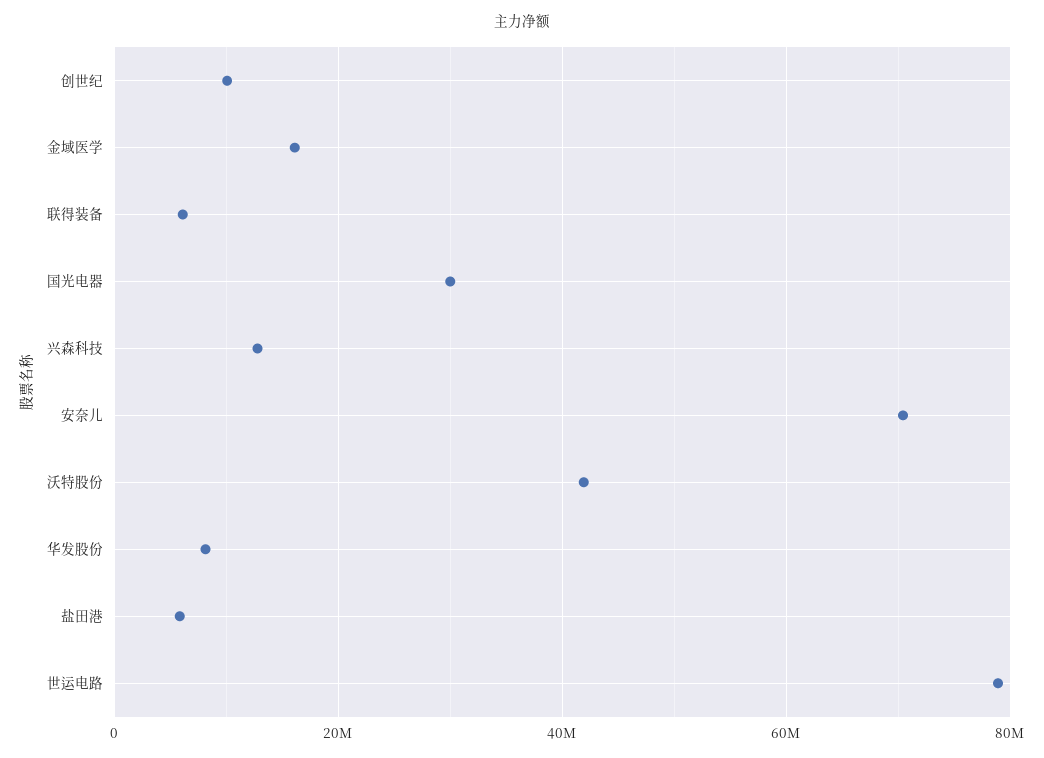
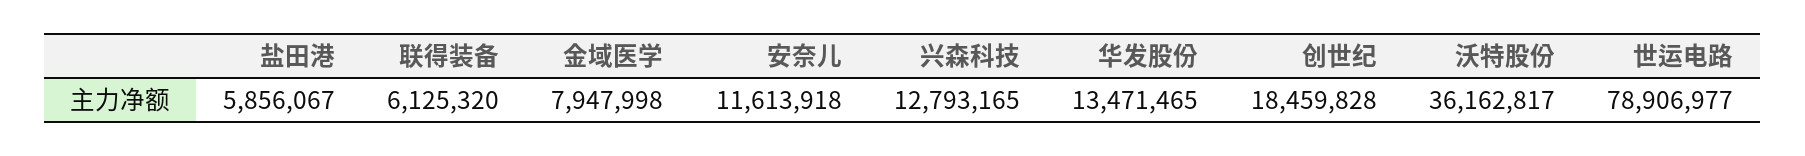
  {
-   "创世纪": 10000000,
+   "创世纪": 18459828,
-   "金域医学": 16000000,
+   "金域医学": 7947998,
    "联得装备": 6125320,
-   "国光电器": 30000000,
    "兴森科技": 12793165,
-   "安奈儿": 70000000,
+   "安奈儿": 11613918,
-   "沃特股份": 42000000,
+   "沃特股份": 36162817,
-   "华发股份": 8000000,
+   "华发股份": 13471465,
    "盐田港": 5856067,
    "世运电路": 78906977
  }

